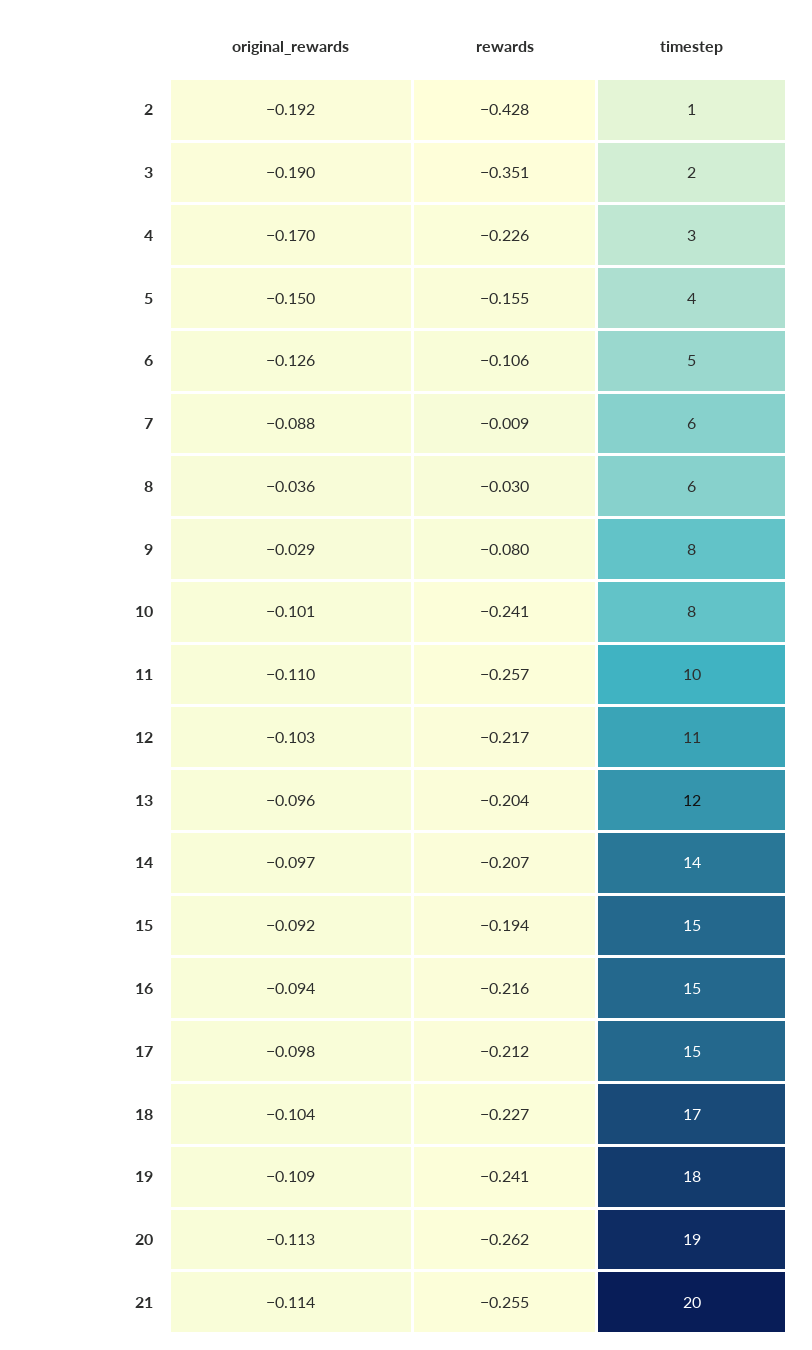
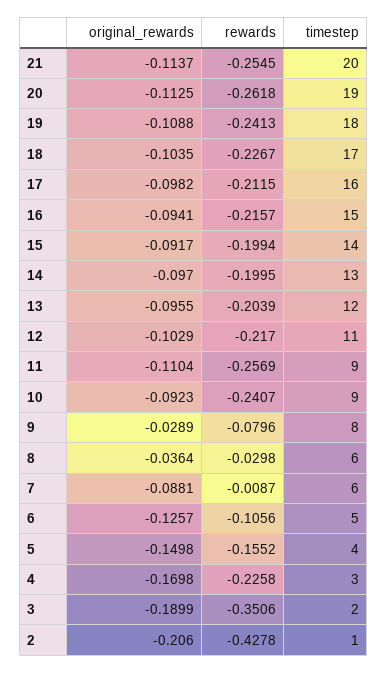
  {
    "original_rewards": {
-     "2": -0.192,
+     "2": -0.206,
      "3": -0.1899,
      "4": -0.1698,
      "5": -0.1498,
      "6": -0.1257,
      "7": -0.0881,
      "8": -0.0364,
      "9": -0.0289,
-     "10": -0.101,
+     "10": -0.0923,
      "11": -0.1104,
      "12": -0.1029,
      "13": -0.0955,
      "14": -0.097,
      "15": -0.0917,
      "16": -0.0941,
      "17": -0.0982,
      "18": -0.1035,
      "19": -0.1088,
      "20": -0.1125,
      "21": -0.1137
    },
    "rewards": {
      "2": -0.4278,
      "3": -0.3506,
      "4": -0.2258,
      "5": -0.1552,
      "6": -0.1056,
      "7": -0.0087,
      "8": -0.0298,
      "9": -0.0796,
      "10": -0.2407,
      "11": -0.2569,
      "12": -0.217,
      "13": -0.2039,
-     "14": -0.207,
+     "14": -0.1995,
-     "15": -0.194,
+     "15": -0.1994,
      "16": -0.2157,
      "17": -0.2115,
      "18": -0.2267,
      "19": -0.2413,
      "20": -0.2618,
      "21": -0.2545
    },
    "timestep": {
      "2": 1,
      "3": 2,
      "4": 3,
      "5": 4,
      "6": 5,
      "7": 6,
      "8": 6,
      "9": 8,
-     "10": 8,
+     "10": 9,
-     "11": 10,
+     "11": 9,
      "12": 11,
      "13": 12,
-     "14": 14,
+     "14": 13,
-     "15": 15,
+     "15": 14,
      "16": 15,
-     "17": 15,
+     "17": 16,
      "18": 17,
      "19": 18,
      "20": 19,
      "21": 20
    }
  }

